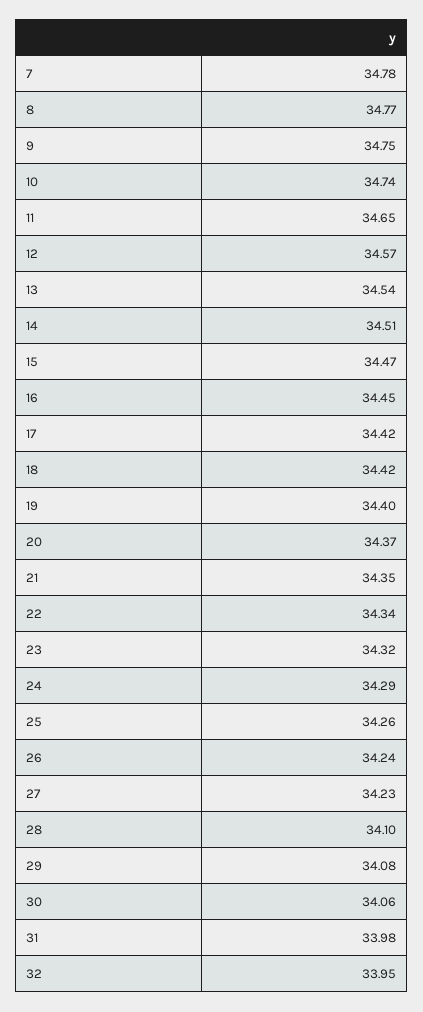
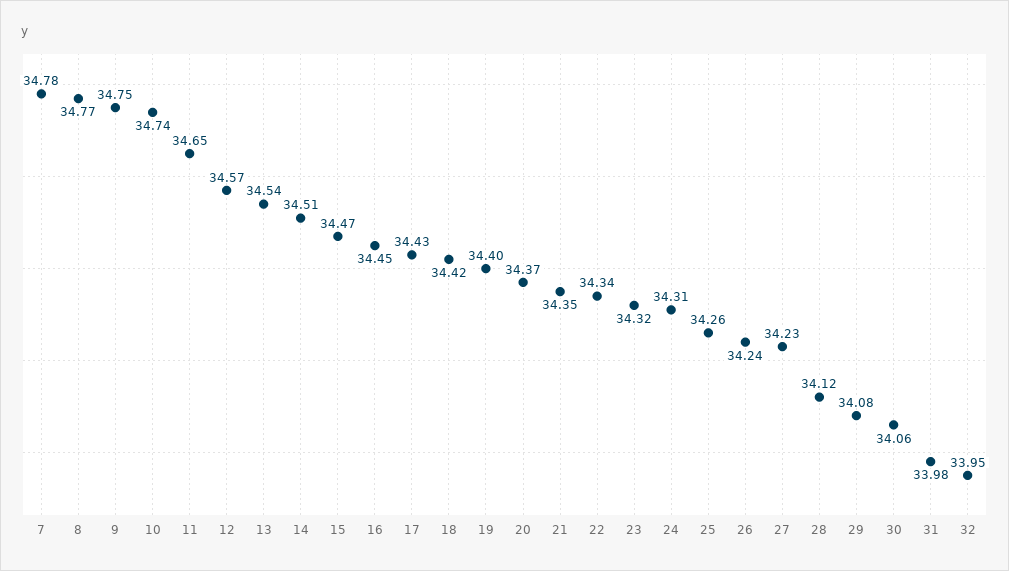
  {
    "7": 34.78,
    "8": 34.77,
    "9": 34.75,
    "10": 34.74,
    "11": 34.65,
    "12": 34.57,
    "13": 34.54,
    "14": 34.51,
    "15": 34.47,
    "16": 34.45,
-   "17": 34.42,
+   "17": 34.43,
    "18": 34.42,
    "19": 34.4,
    "20": 34.37,
    "21": 34.35,
    "22": 34.34,
    "23": 34.32,
-   "24": 34.29,
+   "24": 34.31,
    "25": 34.26,
    "26": 34.24,
    "27": 34.23,
-   "28": 34.1,
+   "28": 34.12,
    "29": 34.08,
    "30": 34.06,
    "31": 33.98,
    "32": 33.95
  }

